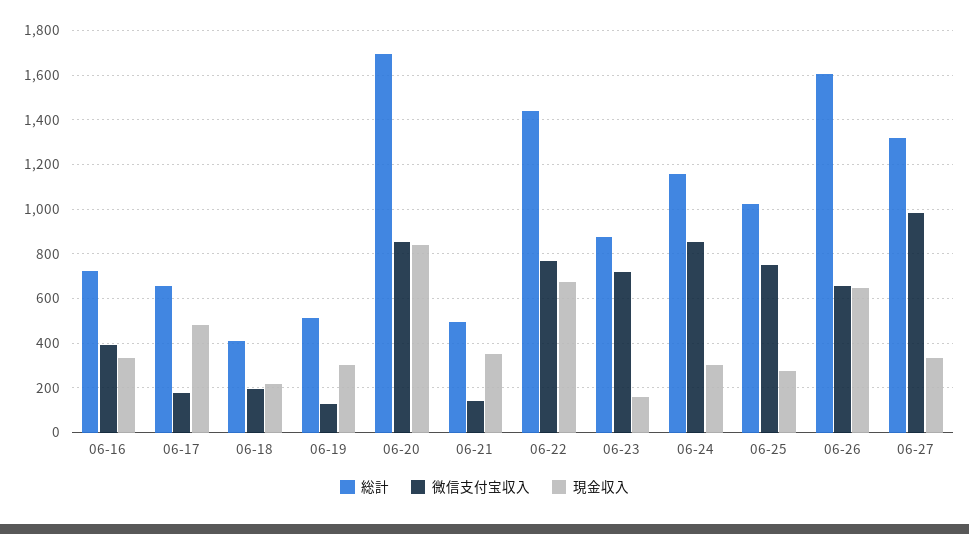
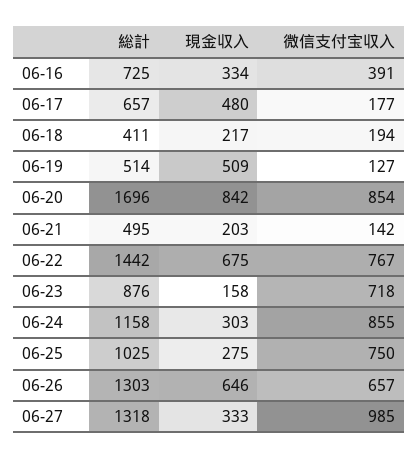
  {
    "総計": {
      "06-16": 725,
      "06-17": 657,
      "06-18": 411,
      "06-19": 514,
      "06-20": 1696,
      "06-21": 495,
      "06-22": 1442,
      "06-23": 876,
      "06-24": 1158,
      "06-25": 1025,
-     "06-26": 1600,
+     "06-26": 1303,
      "06-27": 1318
    },
    "微信支付宝収入": {
      "06-16": 391,
      "06-17": 177,
      "06-18": 194,
      "06-19": 127,
      "06-20": 854,
      "06-21": 142,
      "06-22": 767,
      "06-23": 718,
      "06-24": 855,
      "06-25": 750,
      "06-26": 657,
      "06-27": 985
    },
    "現金収入": {
      "06-16": 334,
      "06-17": 480,
      "06-18": 217,
-     "06-19": 300,
+     "06-19": 509,
      "06-20": 842,
-     "06-21": 350,
+     "06-21": 203,
      "06-22": 675,
      "06-23": 158,
      "06-24": 303,
      "06-25": 275,
      "06-26": 646,
      "06-27": 333
    }
  }

